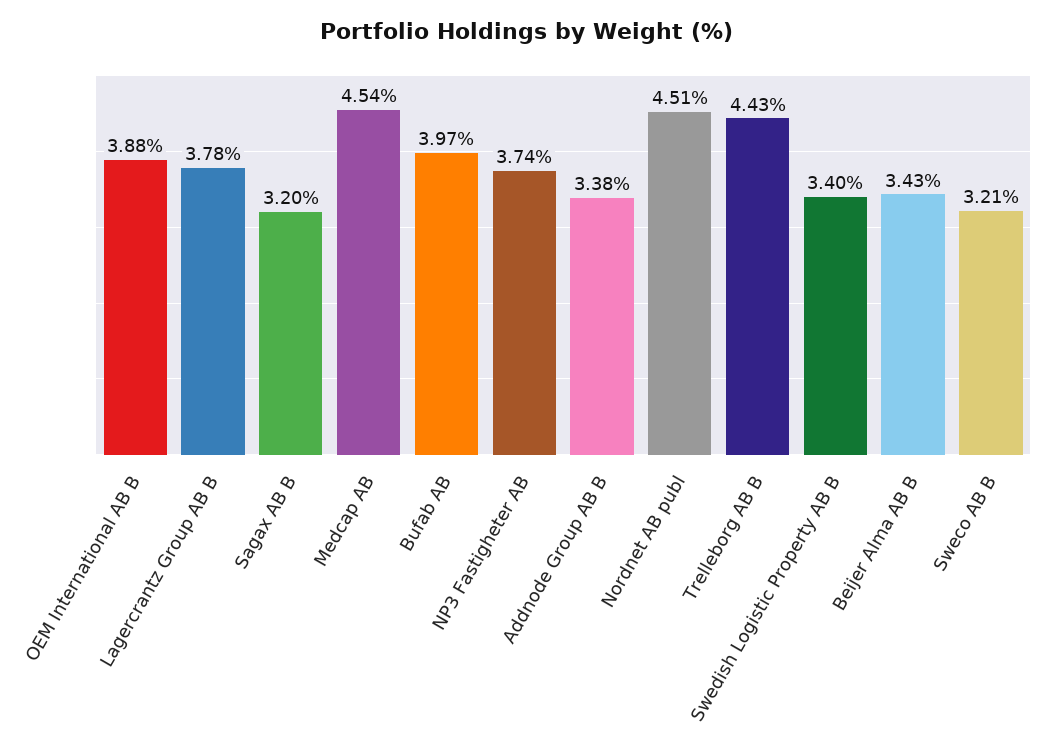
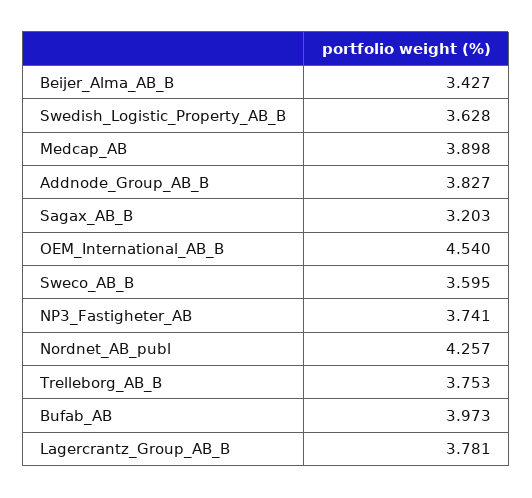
  {
-   "OEM International AB B": 3.88,
+   "OEM International AB B": 4.54,
    "Lagercrantz Group AB B": 3.781,
    "Sagax AB B": 3.203,
-   "Medcap AB": 4.54,
+   "Medcap AB": 3.898,
    "Bufab AB": 3.973,
    "NP3 Fastigheter AB": 3.741,
-   "Addnode Group AB B": 3.38,
+   "Addnode Group AB B": 3.827,
-   "Nordnet AB publ": 4.51,
+   "Nordnet AB publ": 4.257,
-   "Trelleborg AB B": 4.43,
+   "Trelleborg AB B": 3.753,
-   "Swedish Logistic Property AB B": 3.4,
+   "Swedish Logistic Property AB B": 3.628,
    "Beijer Alma AB B": 3.427,
-   "Sweco AB B": 3.21
+   "Sweco AB B": 3.595
  }

